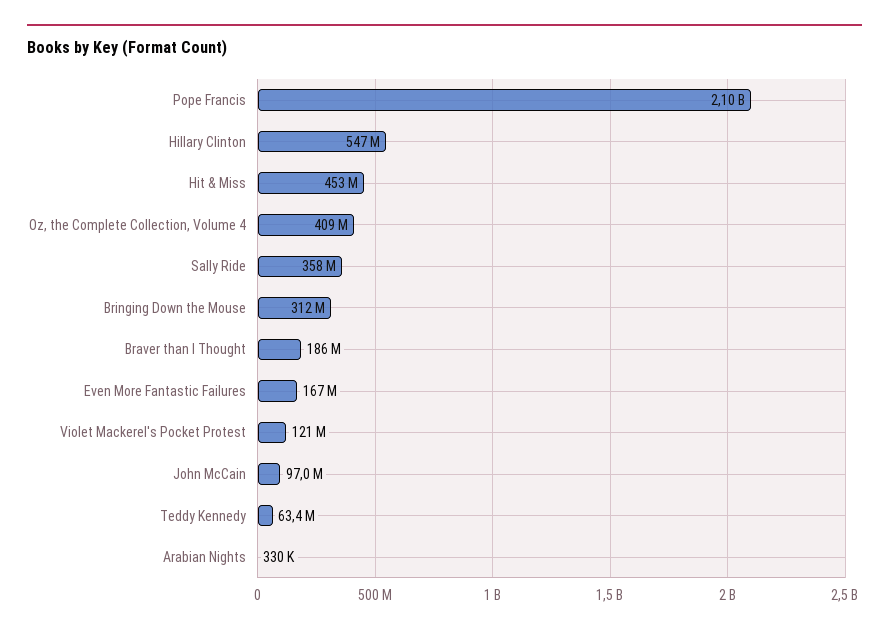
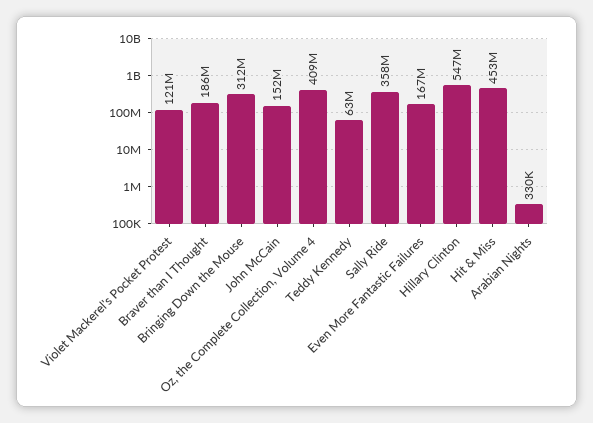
  {
-   "Pope Francis": 2100000000,
    "Hillary Clinton": 547000000,
    "Hit & Miss": 453000000,
    "Oz, the Complete Collection, Volume 4": 409000000,
    "Sally Ride": 358000000,
    "Bringing Down the Mouse": 312000000,
    "Braver than I Thought": 186000000,
    "Even More Fantastic Failures": 167000000,
    "Violet Mackerel's Pocket Protest": 121000000,
-   "John McCain": 97000000,
+   "John McCain": 152000000,
    "Teddy Kennedy": 63400000,
    "Arabian Nights": 330000
  }

